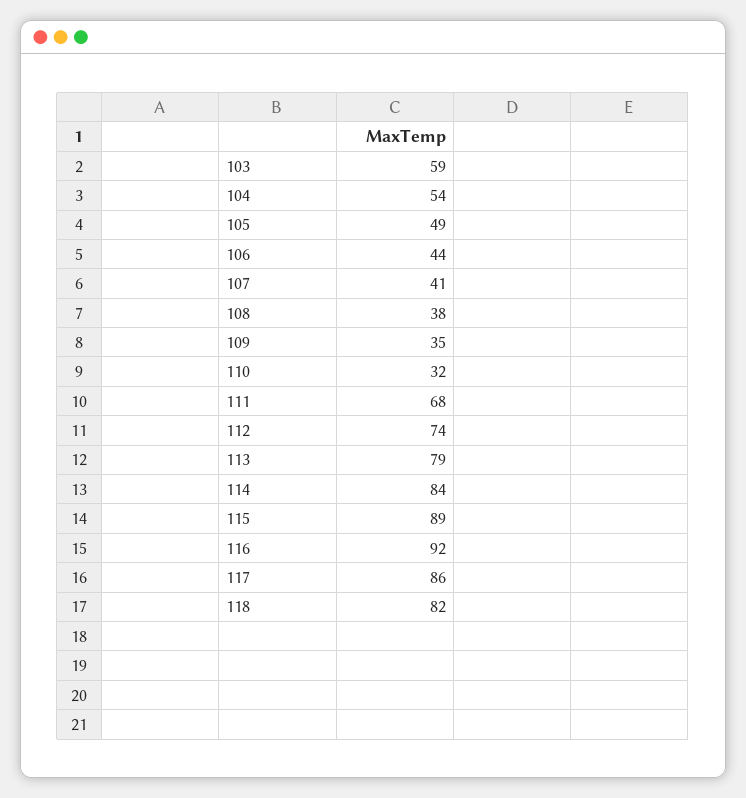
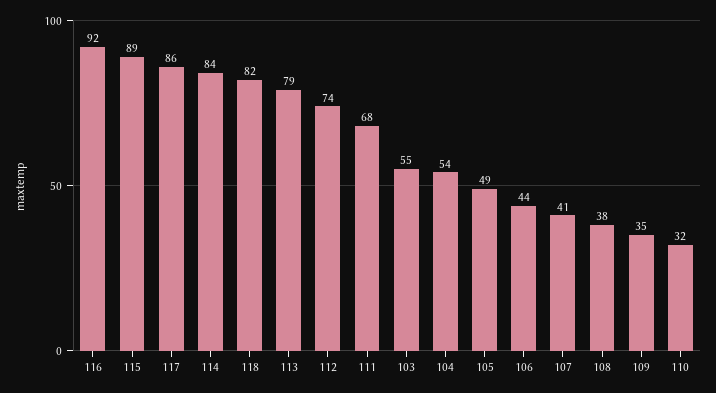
  {
-   "103": 59,
+   "103": 55,
    "104": 54,
    "105": 49,
    "106": 44,
    "107": 41,
    "108": 38,
    "109": 35,
    "110": 32,
    "111": 68,
    "112": 74,
    "113": 79,
    "114": 84,
    "115": 89,
    "116": 92,
    "117": 86,
    "118": 82
  }

